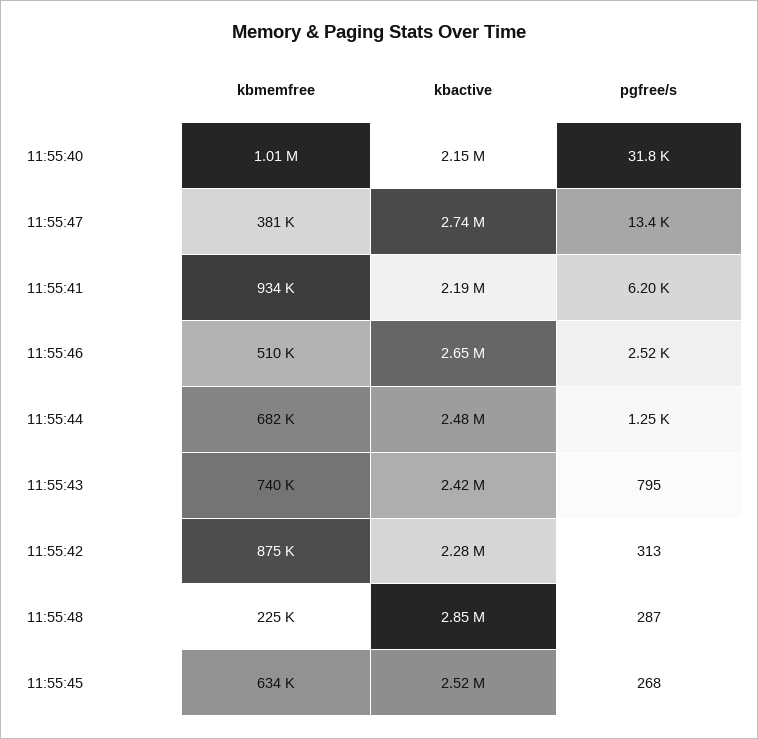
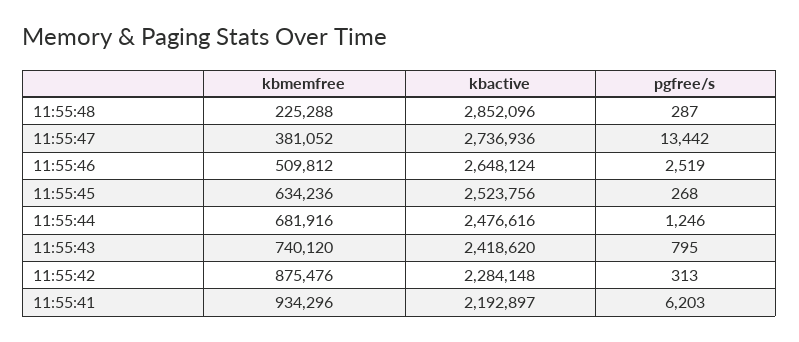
  {
    "kbmemfree": {
-     "11:55:40": 1010000,
      "11:55:47": 381052,
      "11:55:41": 934296,
      "11:55:46": 509812,
      "11:55:44": 681916,
      "11:55:43": 740120,
      "11:55:42": 875476,
      "11:55:48": 225288,
      "11:55:45": 634236
    },
    "kbactive": {
-     "11:55:40": 2150000,
      "11:55:47": 2736936,
      "11:55:41": 2192897,
      "11:55:46": 2648124,
      "11:55:44": 2476616,
      "11:55:43": 2418620,
      "11:55:42": 2284148,
      "11:55:48": 2852096,
      "11:55:45": 2523756
    },
    "pgfree/s": {
-     "11:55:40": 31800,
      "11:55:47": 13442,
      "11:55:41": 6203,
      "11:55:46": 2519,
      "11:55:44": 1246,
      "11:55:43": 795,
      "11:55:42": 313,
      "11:55:48": 287,
      "11:55:45": 268
    }
  }

